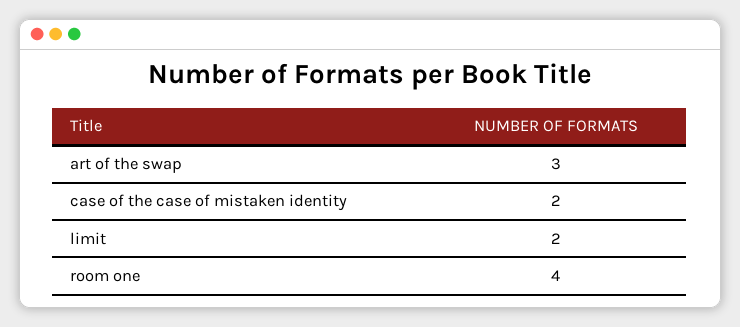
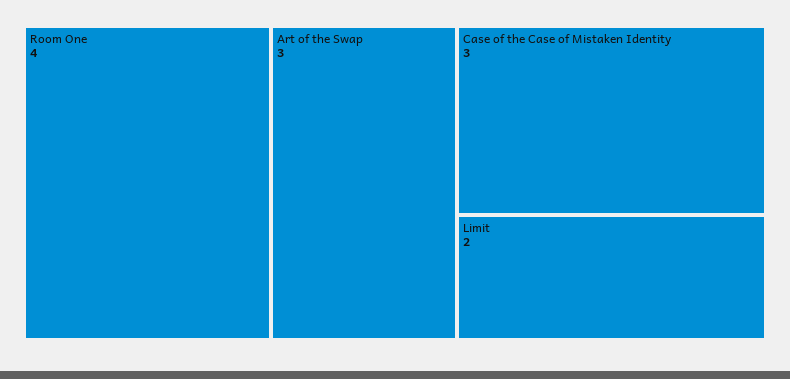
  {
    "art of the swap": 3,
-   "case of the case of mistaken identity": 2,
+   "case of the case of mistaken identity": 3,
    "limit": 2,
    "room one": 4
  }

